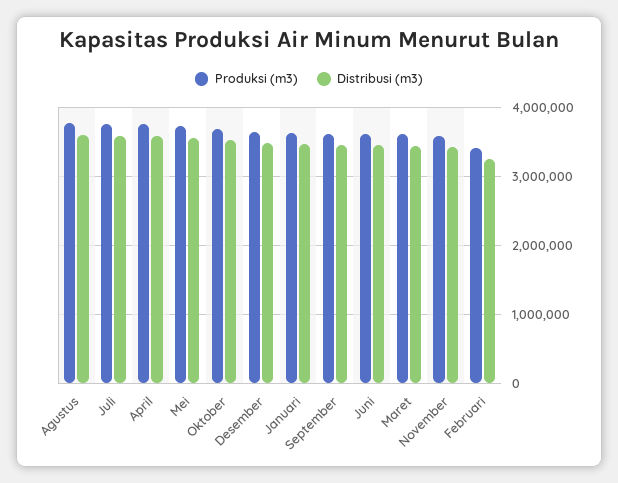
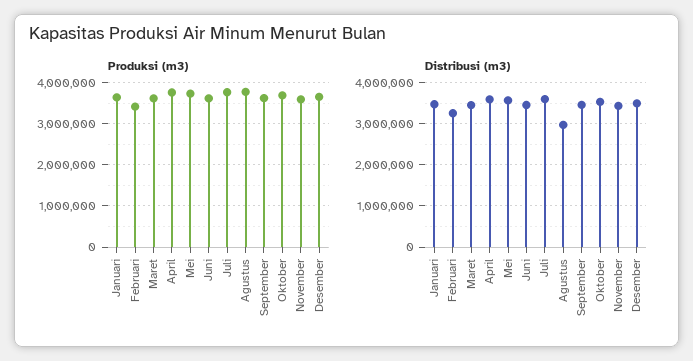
  {
    "Produksi (m3)": {
      "Agustus": 3800000,
      "Juli": 3800000,
      "April": 3800000,
      "Mei": 3700000,
      "Oktober": 3700000,
      "Desember": 3700000,
      "Januari": 3600000,
      "September": 3600000,
      "Juni": 3600000,
      "Maret": 3600000,
      "November": 3600000,
      "Februari": 3400000
    },
    "Distribusi (m3)": {
-     "Agustus": 3600000,
+     "Agustus": 3000000,
      "Juli": 3600000,
      "April": 3600000,
      "Mei": 3600000,
      "Oktober": 3500000,
      "Desember": 3500000,
      "Januari": 3500000,
      "September": 3500000,
      "Juni": 3500000,
      "Maret": 3400000,
      "November": 3400000,
      "Februari": 3300000
    }
  }

